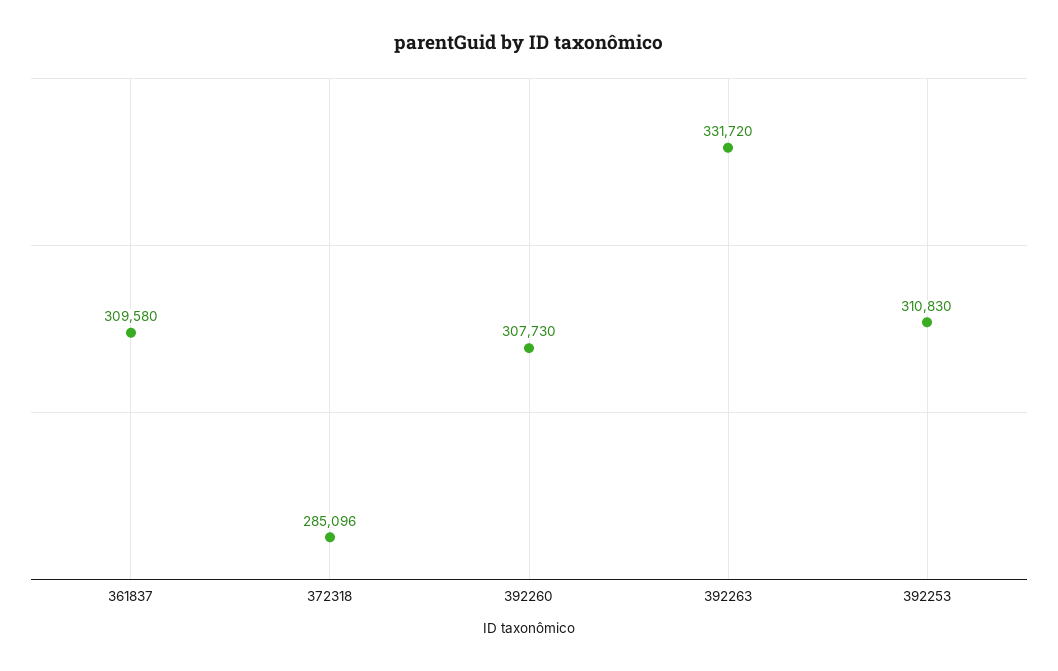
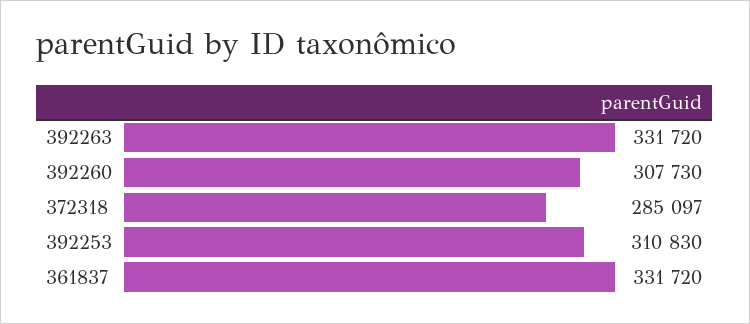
  {
-   "361837": 309580,
+   "361837": 331720,
-   "372318": 285096,
+   "372318": 285097,
    "392260": 307730,
    "392263": 331720,
    "392253": 310830
  }

